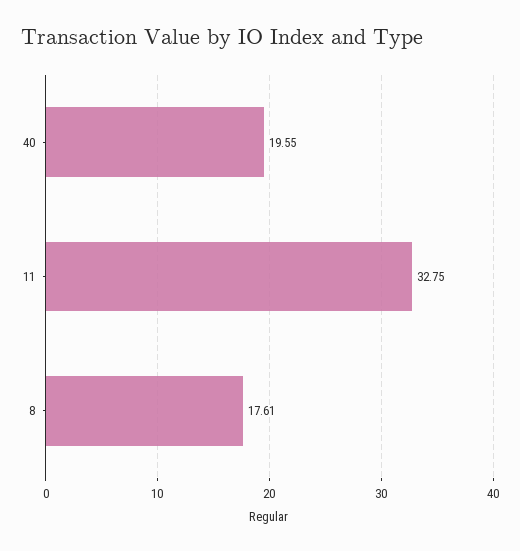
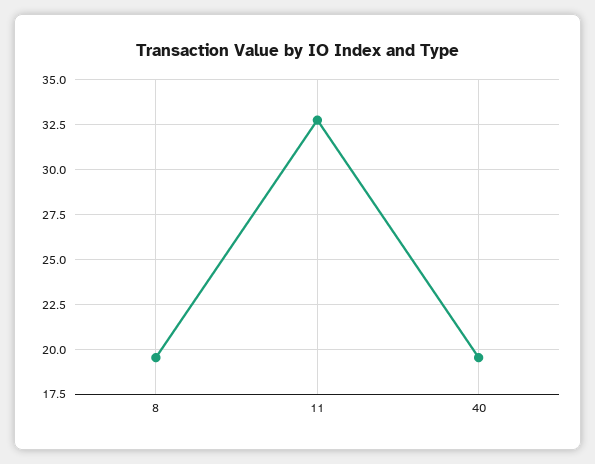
  {
    "40": 19.55,
    "11": 32.75,
-   "8": 17.61
+   "8": 19.5
  }

